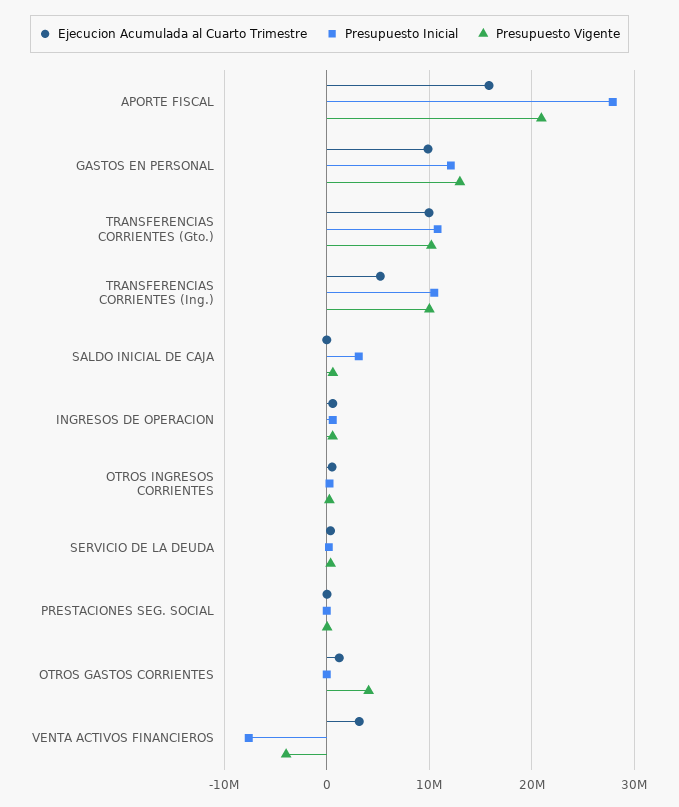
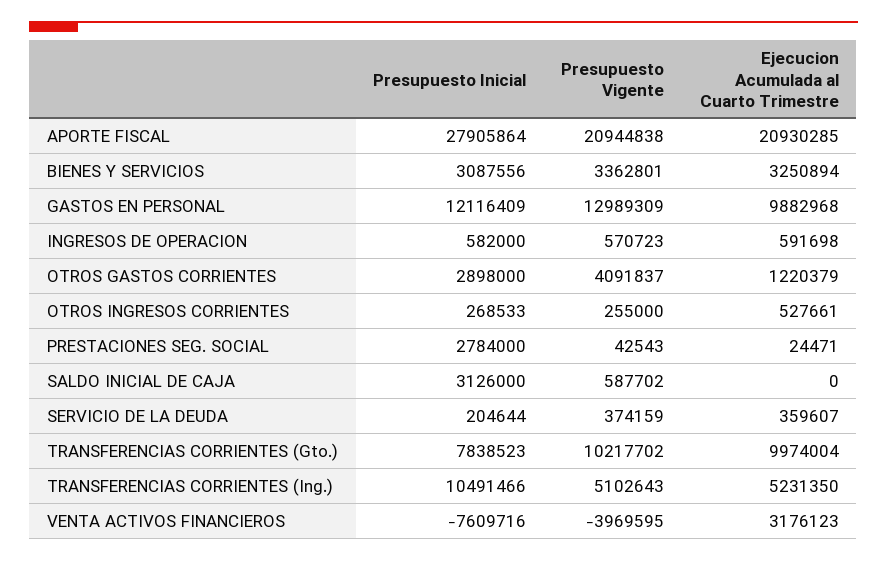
  {
    "Ejecucion Acumulada al Cuarto Trimestre": {
-     "APORTE FISCAL": 16000000,
+     "APORTE FISCAL": 20930285,
      "GASTOS EN PERSONAL": 9882968,
      "TRANSFERENCIAS CORRIENTES (Gto.)": 9974004,
      "TRANSFERENCIAS CORRIENTES (Ing.)": 5231350,
      "SALDO INICIAL DE CAJA": 0,
      "INGRESOS DE OPERACION": 591698,
      "OTROS INGRESOS CORRIENTES": 527661,
      "SERVICIO DE LA DEUDA": 359607,
      "PRESTACIONES SEG. SOCIAL": 24471,
      "OTROS GASTOS CORRIENTES": 1220379,
-     "VENTA ACTIVOS FINANCIEROS": 3176123
+     "VENTA ACTIVOS FINANCIEROS": 3176123,
+     "BIENES Y SERVICIOS": 3250894
    },
    "Presupuesto Inicial": {
      "APORTE FISCAL": 27905864,
      "GASTOS EN PERSONAL": 12116409,
-     "TRANSFERENCIAS CORRIENTES (Gto.)": 11000000,
+     "TRANSFERENCIAS CORRIENTES (Gto.)": 7838523,
      "TRANSFERENCIAS CORRIENTES (Ing.)": 10491466,
      "SALDO INICIAL DE CAJA": 3126000,
      "INGRESOS DE OPERACION": 582000,
      "OTROS INGRESOS CORRIENTES": 268533,
      "SERVICIO DE LA DEUDA": 204644,
-     "PRESTACIONES SEG. SOCIAL": 0,
+     "PRESTACIONES SEG. SOCIAL": 2784000,
-     "OTROS GASTOS CORRIENTES": 0,
+     "OTROS GASTOS CORRIENTES": 2898000,
-     "VENTA ACTIVOS FINANCIEROS": -7609716
+     "VENTA ACTIVOS FINANCIEROS": -7609716,
+     "BIENES Y SERVICIOS": 3087556
    },
    "Presupuesto Vigente": {
      "APORTE FISCAL": 20944838,
      "GASTOS EN PERSONAL": 12989309,
      "TRANSFERENCIAS CORRIENTES (Gto.)": 10217702,
-     "TRANSFERENCIAS CORRIENTES (Ing.)": 10000000,
+     "TRANSFERENCIAS CORRIENTES (Ing.)": 5102643,
      "SALDO INICIAL DE CAJA": 587702,
      "INGRESOS DE OPERACION": 570723,
      "OTROS INGRESOS CORRIENTES": 255000,
      "SERVICIO DE LA DEUDA": 374159,
      "PRESTACIONES SEG. SOCIAL": 42543,
      "OTROS GASTOS CORRIENTES": 4091837,
-     "VENTA ACTIVOS FINANCIEROS": -3969595
+     "VENTA ACTIVOS FINANCIEROS": -3969595,
+     "BIENES Y SERVICIOS": 3362801
    }
  }

